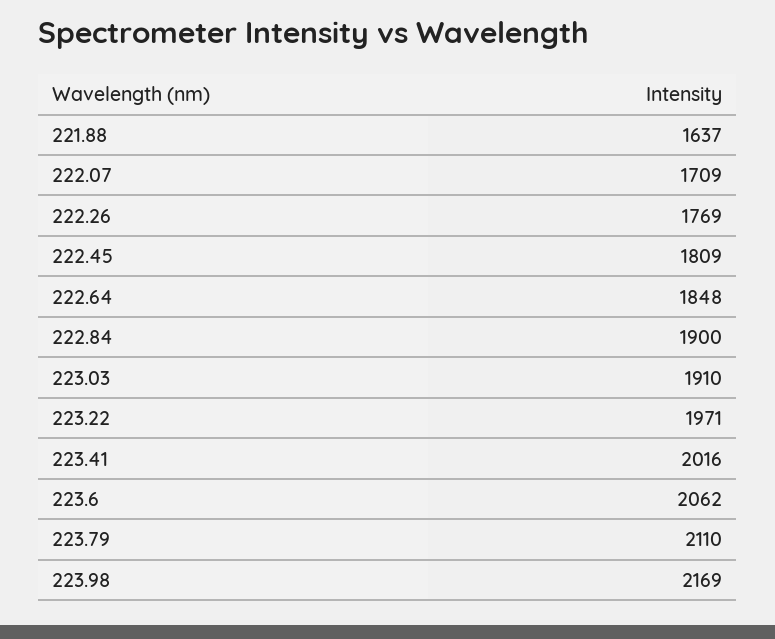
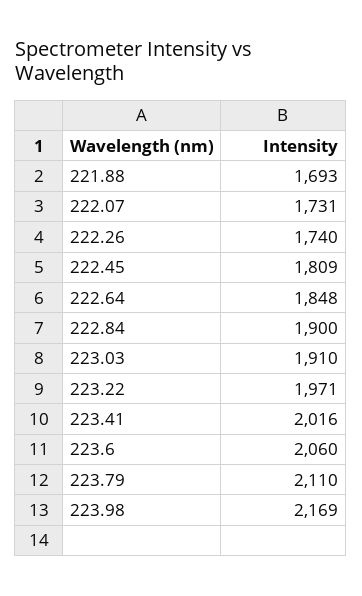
  {
-   "221.88": 1637,
+   "221.88": 1693,
-   "222.07": 1709,
+   "222.07": 1731,
-   "222.26": 1769,
+   "222.26": 1740,
    "222.45": 1809,
    "222.64": 1848,
    "222.84": 1900,
    "223.03": 1910,
    "223.22": 1971,
    "223.41": 2016,
-   "223.6": 2062,
+   "223.6": 2060,
    "223.79": 2110,
    "223.98": 2169
  }

